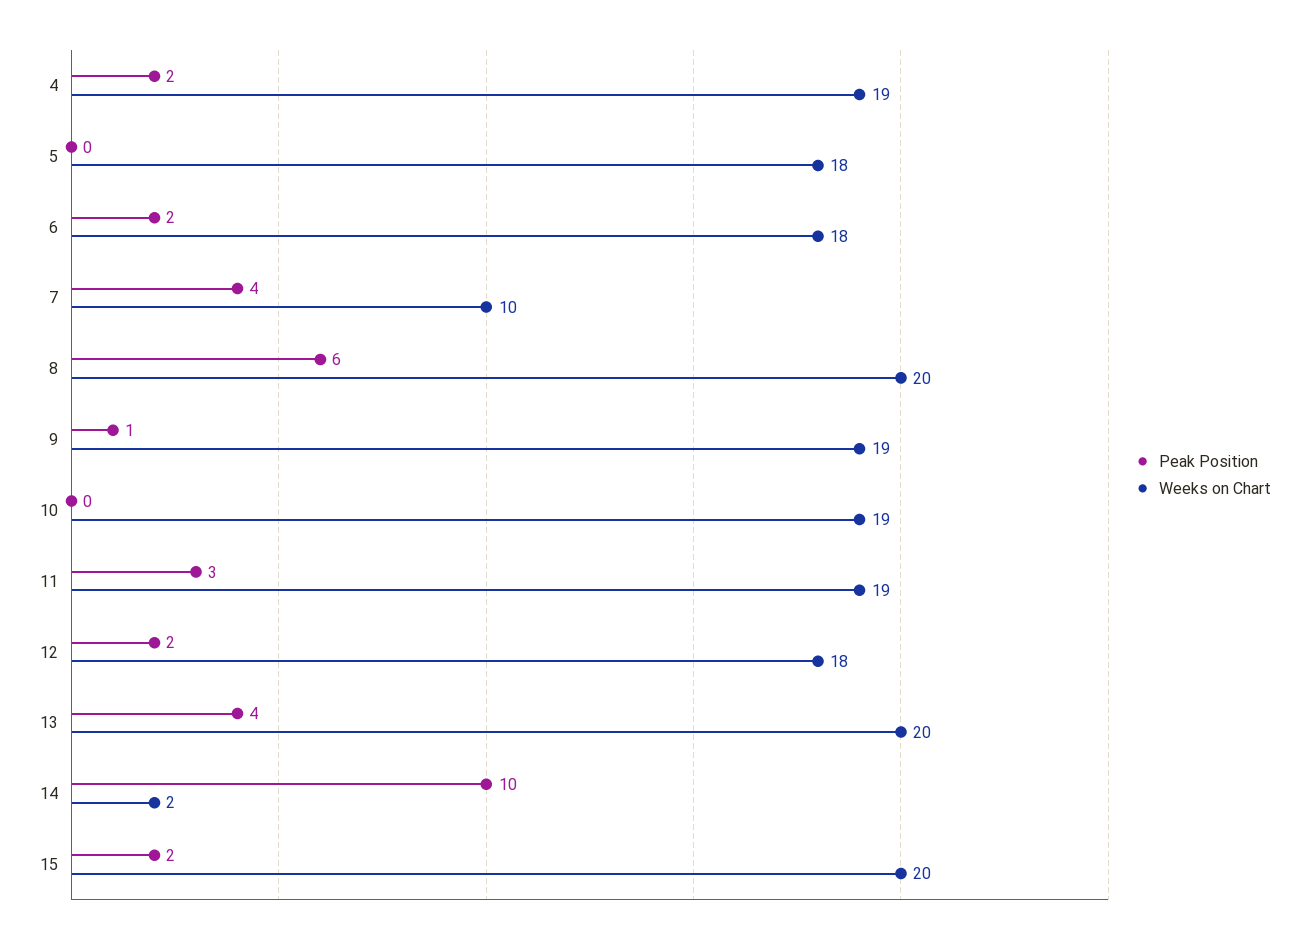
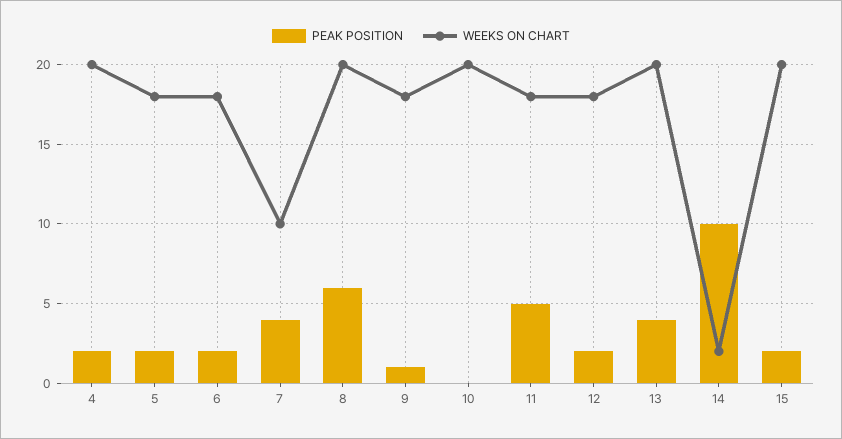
  {
    "Peak Position": {
      "4": 2,
-     "5": 0,
+     "5": 2,
      "6": 2,
      "7": 4,
      "8": 6,
      "9": 1,
      "10": 0,
-     "11": 3,
+     "11": 5,
      "12": 2,
      "13": 4,
      "14": 10,
      "15": 2
    },
    "Weeks on Chart": {
-     "4": 19,
+     "4": 20,
      "5": 18,
      "6": 18,
      "7": 10,
      "8": 20,
-     "9": 19,
+     "9": 18,
-     "10": 19,
+     "10": 20,
-     "11": 19,
+     "11": 18,
      "12": 18,
      "13": 20,
      "14": 2,
      "15": 20
    }
  }

